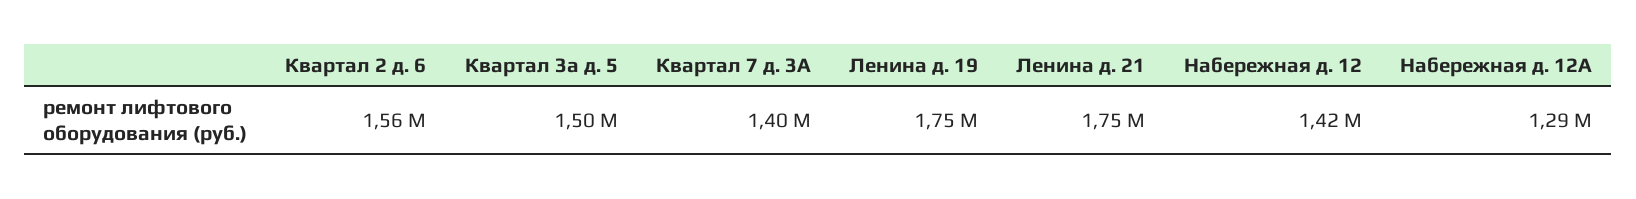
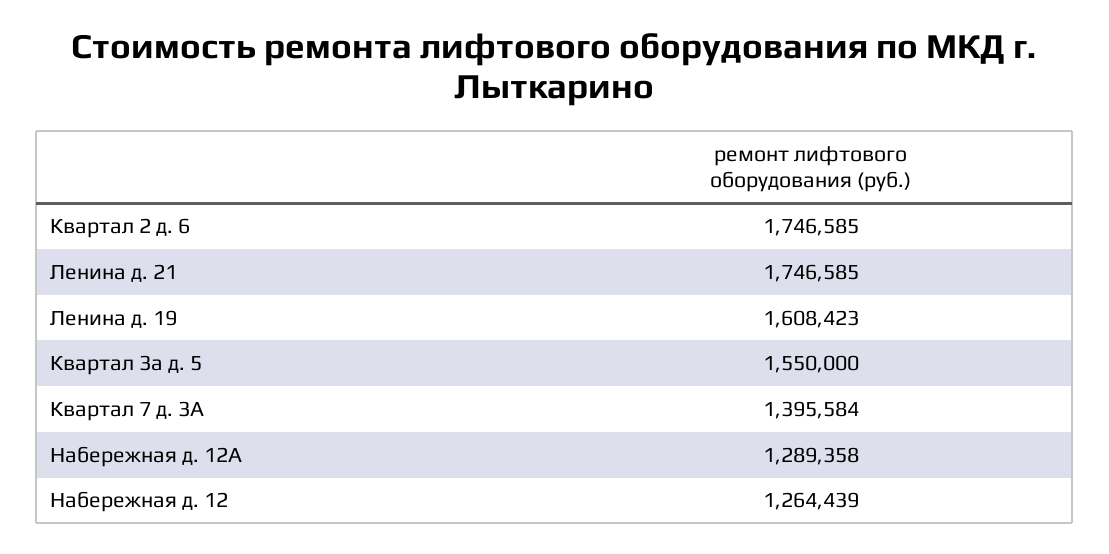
  {
-   "Квартал 2 д. 6": 1560000,
+   "Квартал 2 д. 6": 1746585,
-   "Квартал 3а д. 5": 1500000,
+   "Квартал 3а д. 5": 1550000,
    "Квартал 7 д. 3А": 1395584,
-   "Ленина д. 19": 1750000,
+   "Ленина д. 19": 1608423,
    "Ленина д. 21": 1746585,
-   "Набережная д. 12": 1420000,
+   "Набережная д. 12": 1264439,
    "Набережная д. 12А": 1289358
  }

